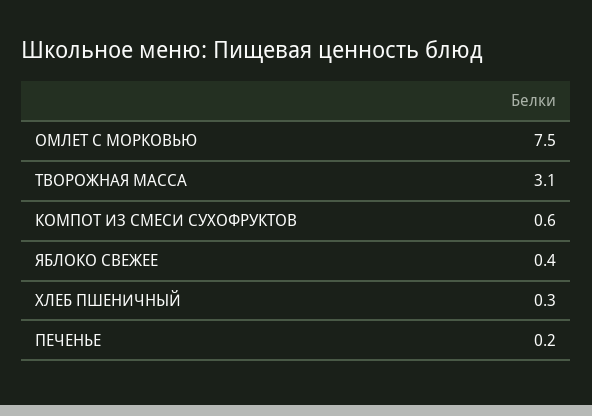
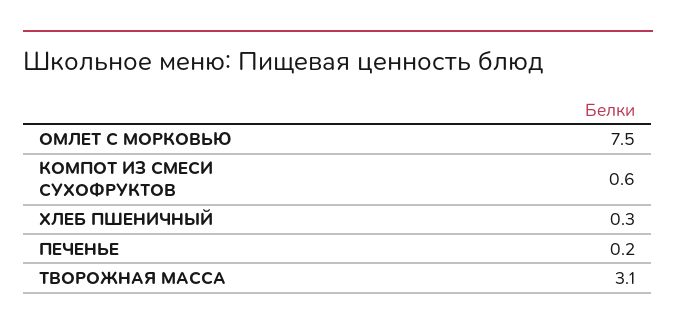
  {
    "ОМЛЕТ С МОРКОВЬЮ": 7.5,
    "ТВОРОЖНАЯ МАССА": 3.1,
    "КОМПОТ ИЗ СМЕСИ СУХОФРУКТОВ": 0.6,
-   "ЯБЛОКО СВЕЖЕЕ": 0.4,
    "ХЛЕБ ПШЕНИЧНЫЙ": 0.3,
    "ПЕЧЕНЬЕ": 0.2
  }

